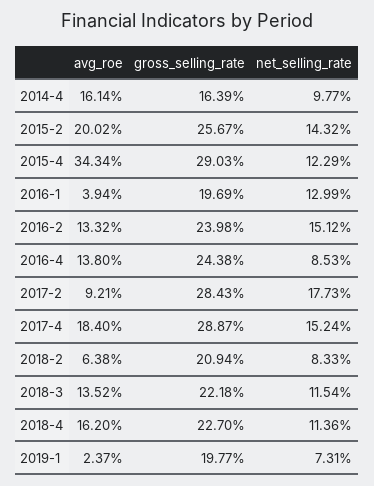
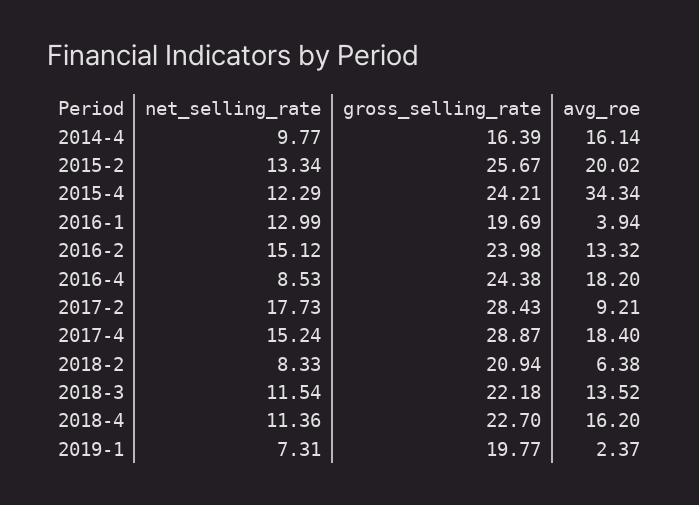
  {
    "avg_roe": {
      "2014-4": 16.14,
      "2015-2": 20.02,
      "2015-4": 34.34,
      "2016-1": 3.94,
      "2016-2": 13.32,
-     "2016-4": 13.8,
+     "2016-4": 18.2,
      "2017-2": 9.21,
      "2017-4": 18.4,
      "2018-2": 6.38,
      "2018-3": 13.52,
      "2018-4": 16.2,
      "2019-1": 2.37
    },
    "gross_selling_rate": {
      "2014-4": 16.39,
      "2015-2": 25.67,
-     "2015-4": 29.03,
+     "2015-4": 24.21,
      "2016-1": 19.69,
      "2016-2": 23.98,
      "2016-4": 24.38,
      "2017-2": 28.43,
      "2017-4": 28.87,
      "2018-2": 20.94,
      "2018-3": 22.18,
      "2018-4": 22.7,
      "2019-1": 19.77
    },
    "net_selling_rate": {
      "2014-4": 9.77,
-     "2015-2": 14.32,
+     "2015-2": 13.34,
      "2015-4": 12.29,
      "2016-1": 12.99,
      "2016-2": 15.12,
      "2016-4": 8.53,
      "2017-2": 17.73,
      "2017-4": 15.24,
      "2018-2": 8.33,
      "2018-3": 11.54,
      "2018-4": 11.36,
      "2019-1": 7.31
    }
  }

